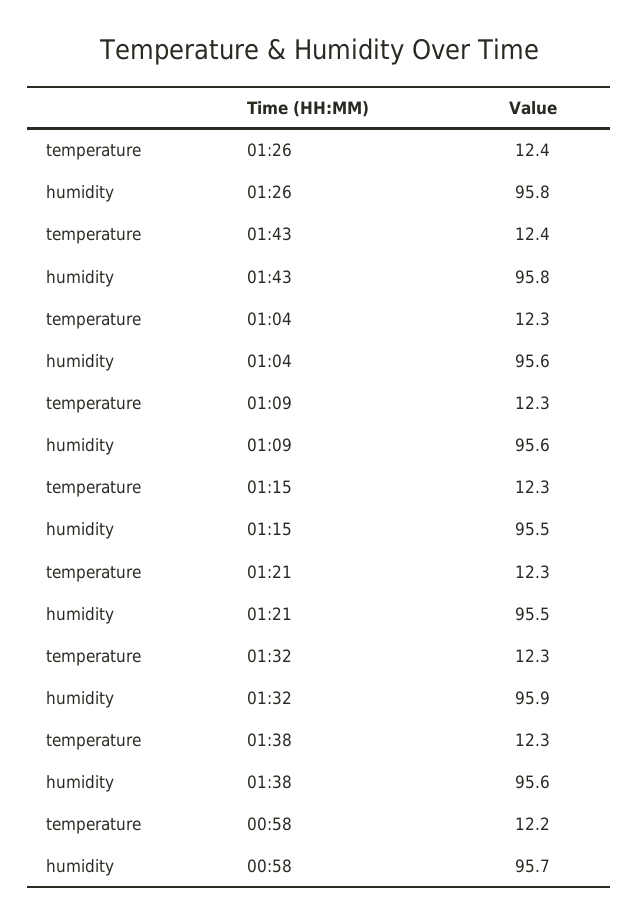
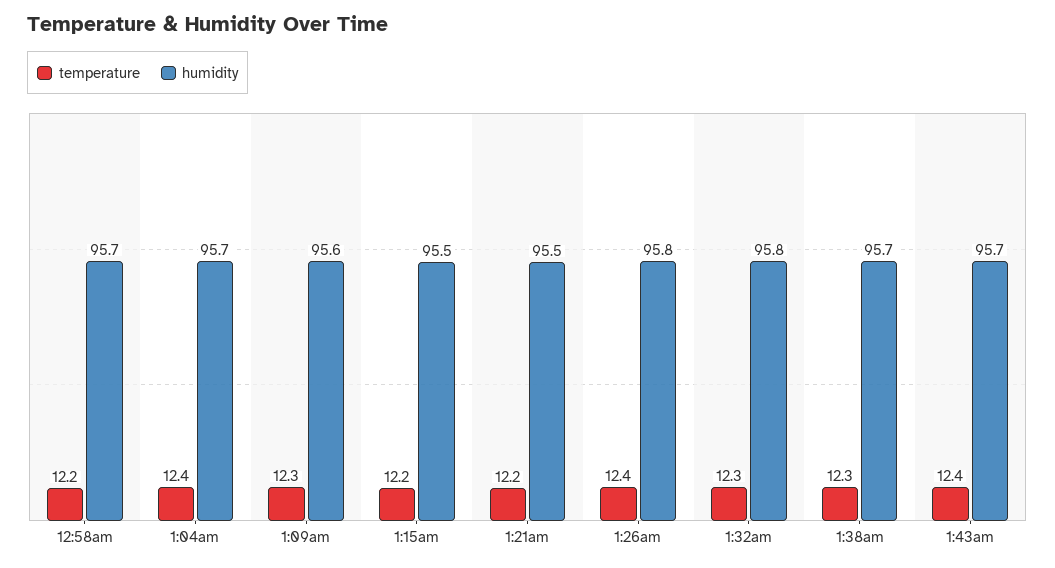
  {
    "temperature": {
      "01:26": 12.4,
      "01:43": 12.4,
-     "01:04": 12.3,
+     "01:04": 12.4,
      "01:09": 12.3,
-     "01:15": 12.3,
+     "01:15": 12.2,
-     "01:21": 12.3,
+     "01:21": 12.2,
      "01:32": 12.3,
      "01:38": 12.3,
      "00:58": 12.2
    },
    "humidity": {
      "01:26": 95.8,
-     "01:43": 95.8,
+     "01:43": 95.7,
-     "01:04": 95.6,
+     "01:04": 95.7,
      "01:09": 95.6,
      "01:15": 95.5,
      "01:21": 95.5,
-     "01:32": 95.9,
+     "01:32": 95.8,
-     "01:38": 95.6,
+     "01:38": 95.7,
      "00:58": 95.7
    }
  }

